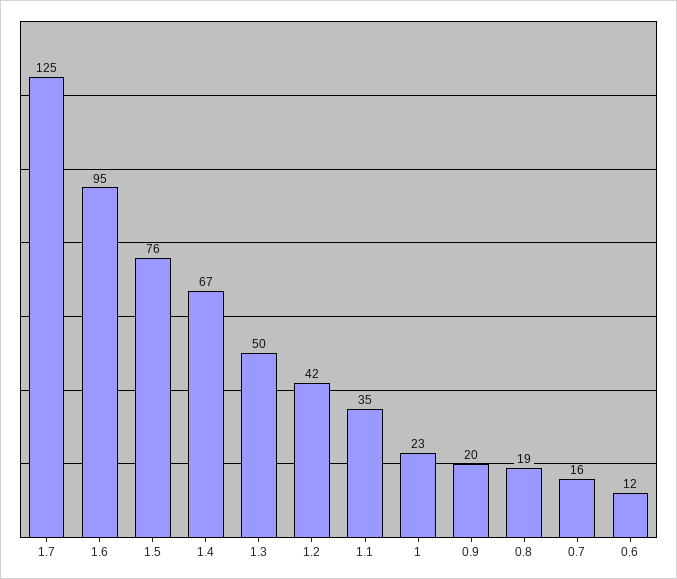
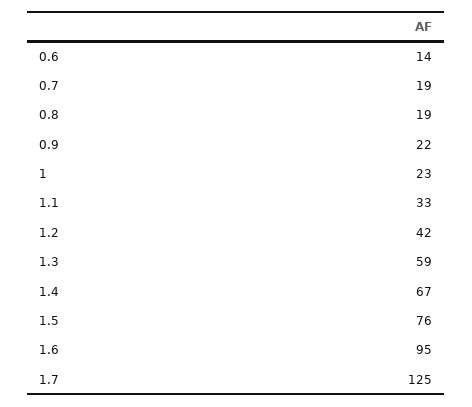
  {
    "1.7": 125,
    "1.6": 95,
    "1.5": 76,
    "1.4": 67,
-   "1.3": 50,
+   "1.3": 59,
    "1.2": 42,
-   "1.1": 35,
+   "1.1": 33,
    "1": 23,
-   "0.9": 20,
+   "0.9": 22,
    "0.8": 19,
-   "0.7": 16,
+   "0.7": 19,
-   "0.6": 12
+   "0.6": 14
  }

